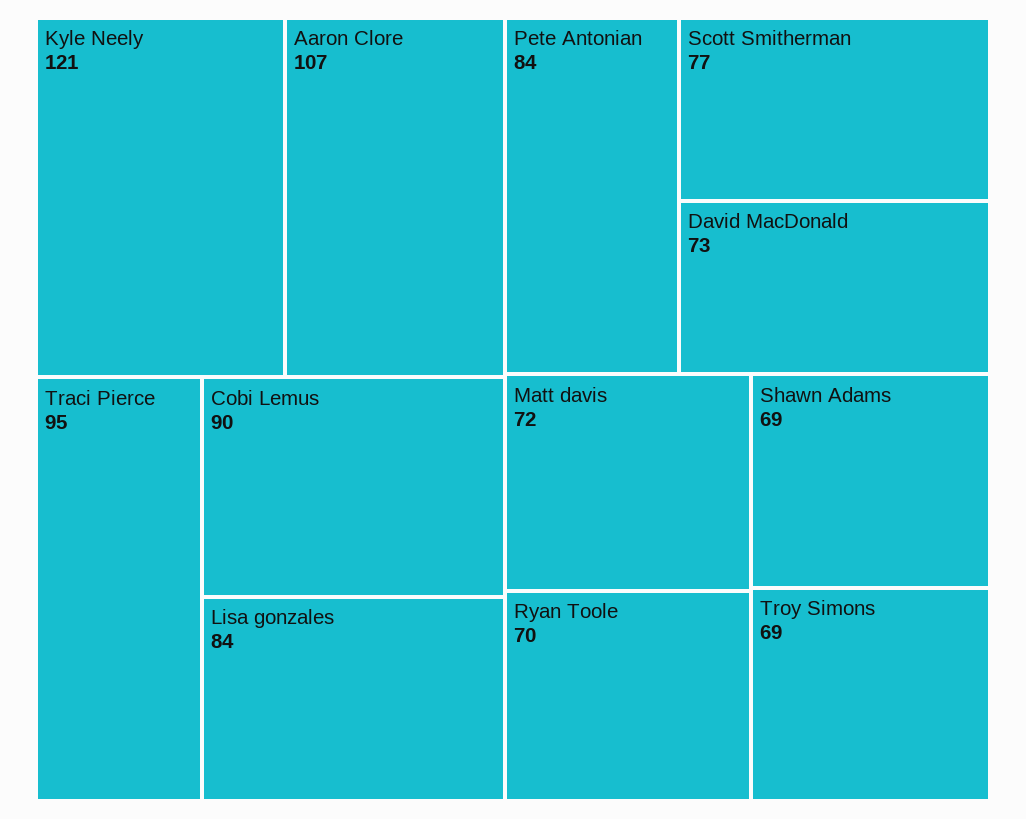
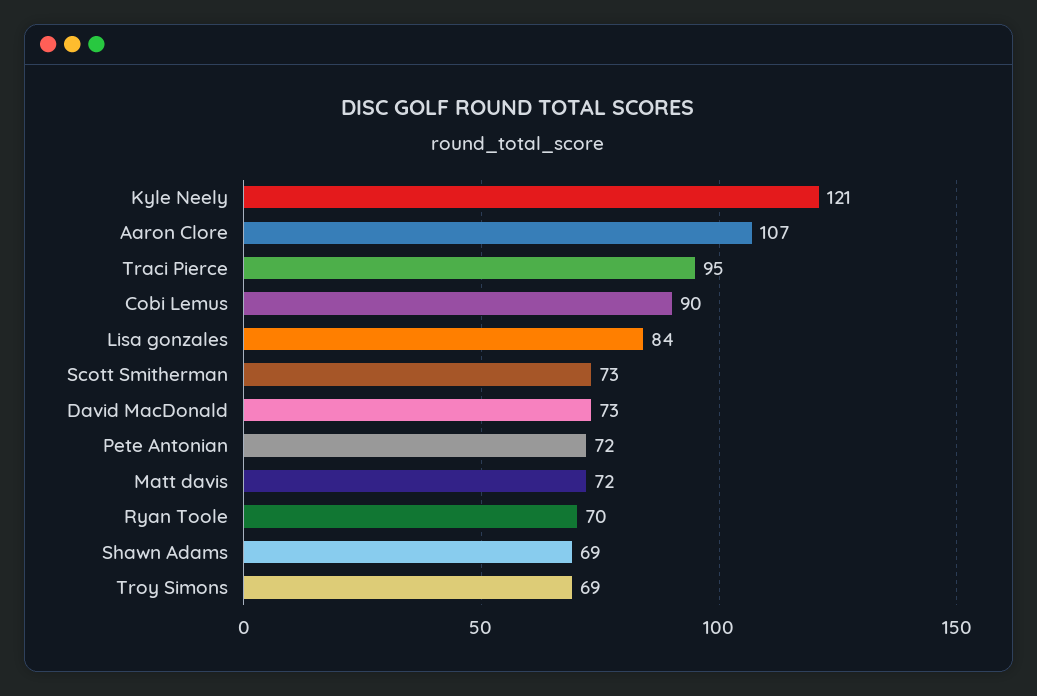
  {
    "Kyle Neely": 121,
    "Aaron Clore": 107,
    "Traci Pierce": 95,
    "Cobi Lemus": 90,
    "Lisa gonzales": 84,
-   "Pete Antonian": 84,
+   "Pete Antonian": 72,
-   "Scott Smitherman": 77,
+   "Scott Smitherman": 73,
    "David MacDonald": 73,
    "Matt davis": 72,
    "Ryan Toole": 70,
    "Shawn Adams": 69,
    "Troy Simons": 69
  }

